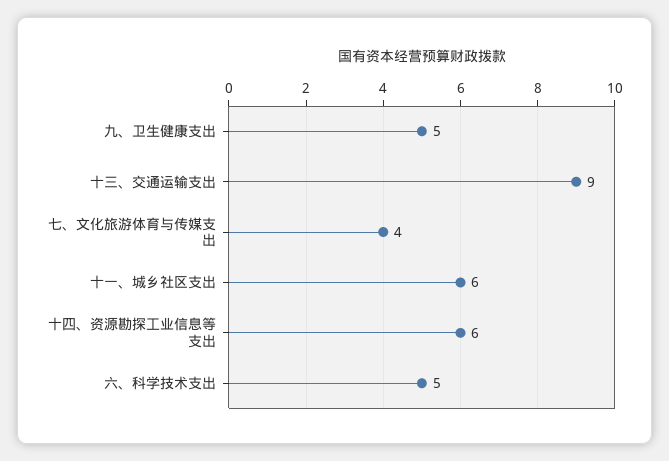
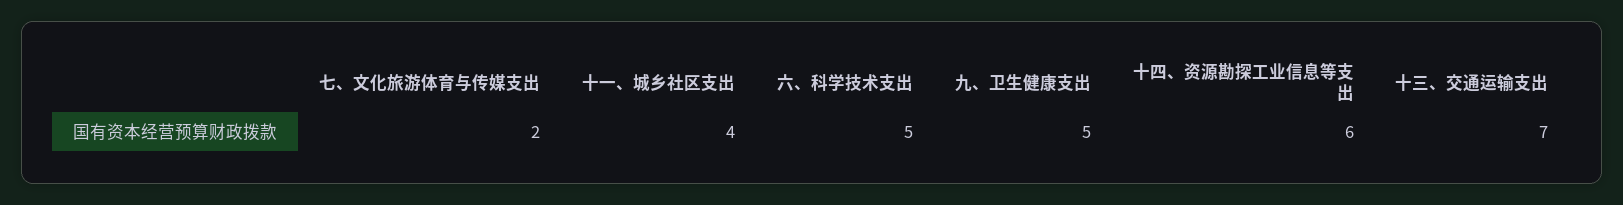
  {
    "九、卫生健康支出": 5,
-   "十三、交通运输支出": 9,
+   "十三、交通运输支出": 7,
-   "七、文化旅游体育与传媒支出": 4,
+   "七、文化旅游体育与传媒支出": 2,
-   "十一、城乡社区支出": 6,
+   "十一、城乡社区支出": 4,
    "十四、资源勘探工业信息等支出": 6,
    "六、科学技术支出": 5
  }

